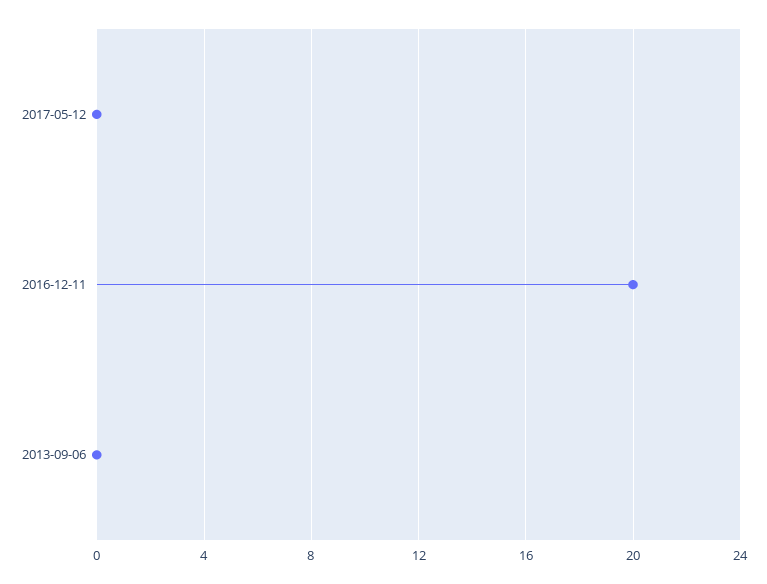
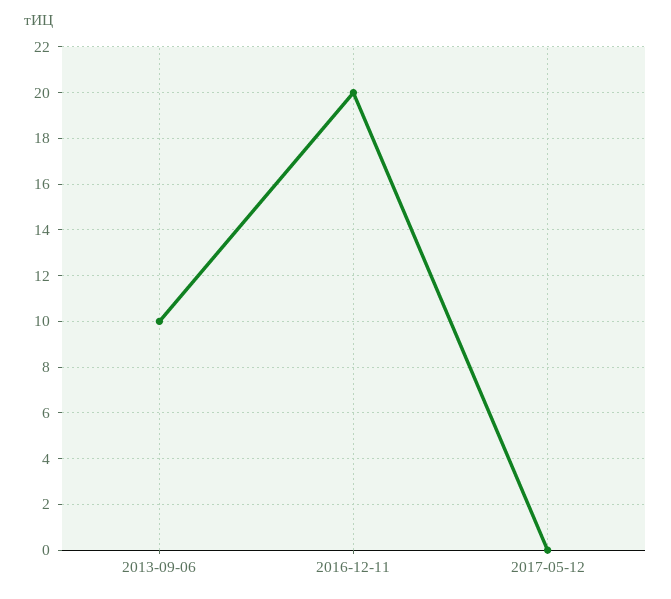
  {
    "2017-05-12": 0,
    "2016-12-11": 20,
-   "2013-09-06": 0
+   "2013-09-06": 10
  }

